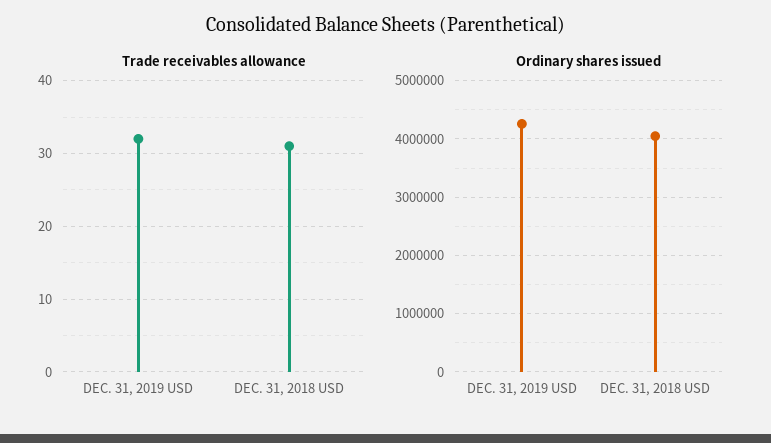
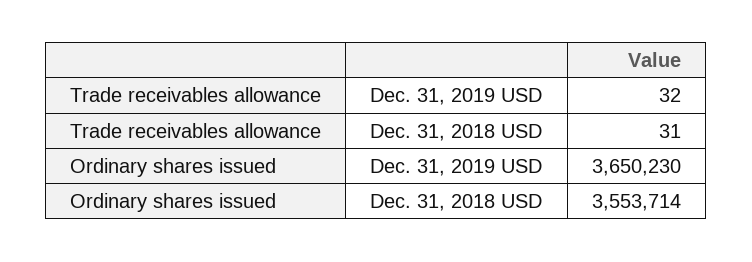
  {
    "Trade receivables allowance": {
      "DEC. 31, 2019 USD": 32,
      "DEC. 31, 2018 USD": 31
    },
    "Ordinary shares issued": {
-     "DEC. 31, 2019 USD": 4200000,
+     "DEC. 31, 2019 USD": 3650230,
-     "DEC. 31, 2018 USD": 4000000
+     "DEC. 31, 2018 USD": 3553714
    }
  }

